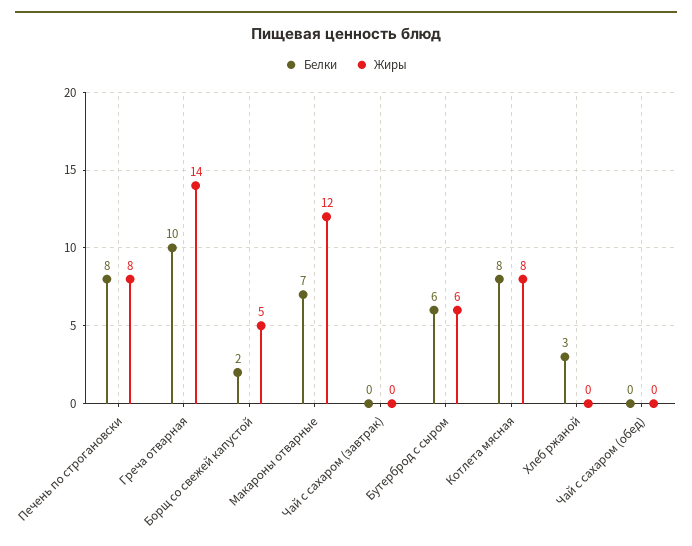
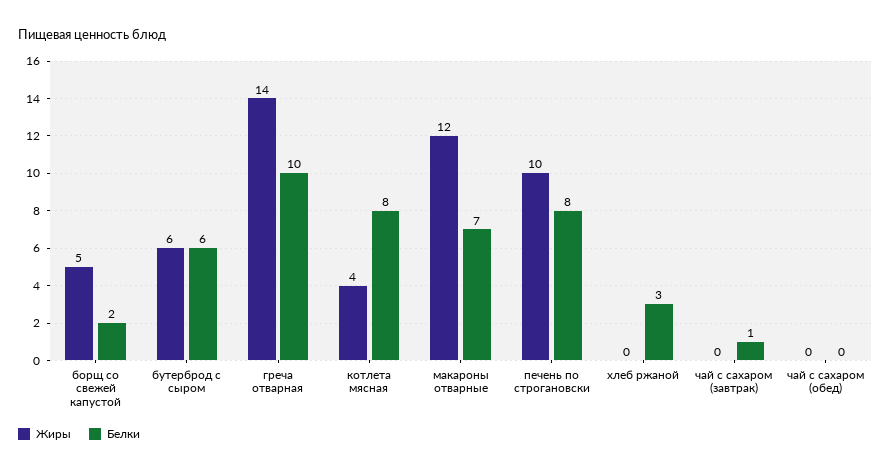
  {
    "Белки": {
      "Печень по строгановски": 8,
      "Греча отварная": 10,
      "Борщ со свежей капустой": 2,
      "Макароны отварные": 7,
-     "Чай с сахаром (завтрак)": 0,
+     "Чай с сахаром (завтрак)": 1,
      "Бутерброд с сыром": 6,
      "Котлета мясная": 8,
      "Хлеб ржаной": 3,
      "Чай с сахаром (обед)": 0
    },
    "Жиры": {
-     "Печень по строгановски": 8,
+     "Печень по строгановски": 10,
      "Греча отварная": 14,
      "Борщ со свежей капустой": 5,
      "Макароны отварные": 12,
      "Чай с сахаром (завтрак)": 0,
      "Бутерброд с сыром": 6,
-     "Котлета мясная": 8,
+     "Котлета мясная": 4,
      "Хлеб ржаной": 0,
      "Чай с сахаром (обед)": 0
    }
  }

